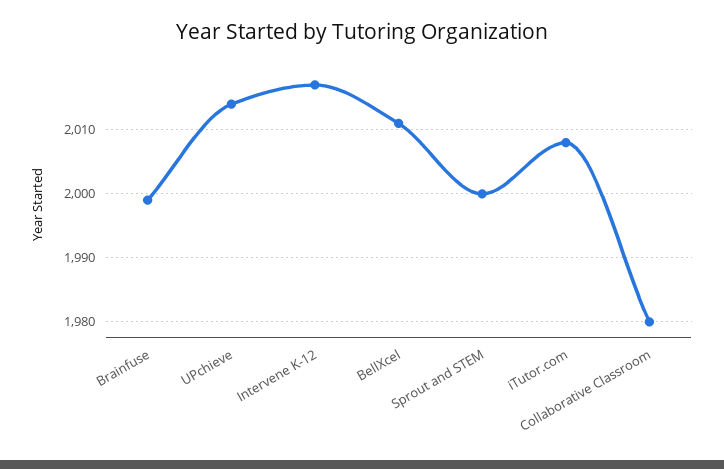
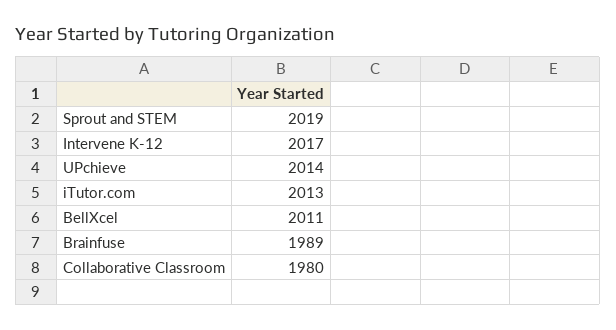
  {
-   "Brainfuse": 1999,
+   "Brainfuse": 1989,
    "UPchieve": 2014,
    "Intervene K-12": 2017,
    "BellXcel": 2011,
-   "Sprout and STEM": 2000,
+   "Sprout and STEM": 2019,
-   "iTutor.com": 2008,
+   "iTutor.com": 2013,
    "Collaborative Classroom": 1980
  }

